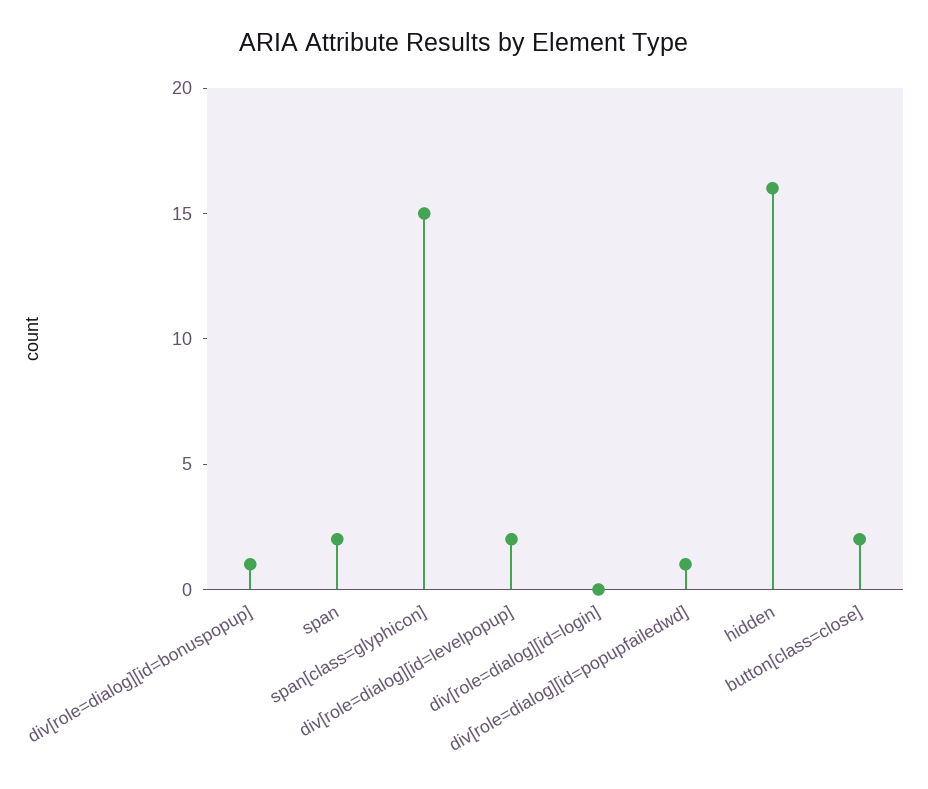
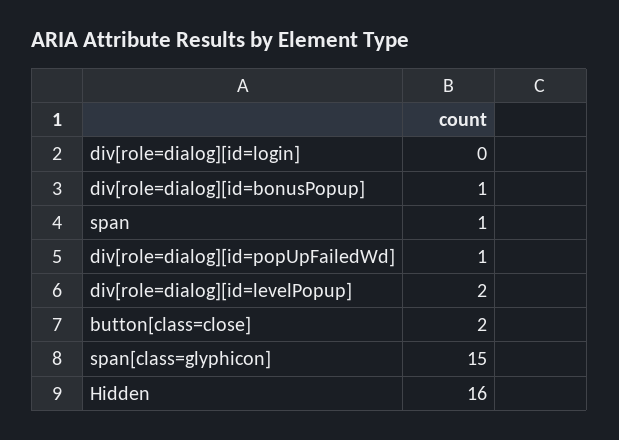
  {
    "div[role=dialog][id=bonuspopup]": 1,
-   "span": 2,
+   "span": 1,
    "span[class=glyphicon]": 15,
    "div[role=dialog][id=levelpopup]": 2,
    "div[role=dialog][id=login]": 0,
    "div[role=dialog][id=popupfailedwd]": 1,
    "hidden": 16,
    "button[class=close]": 2
  }

